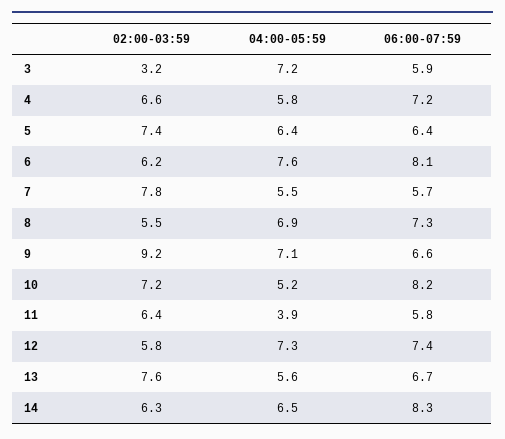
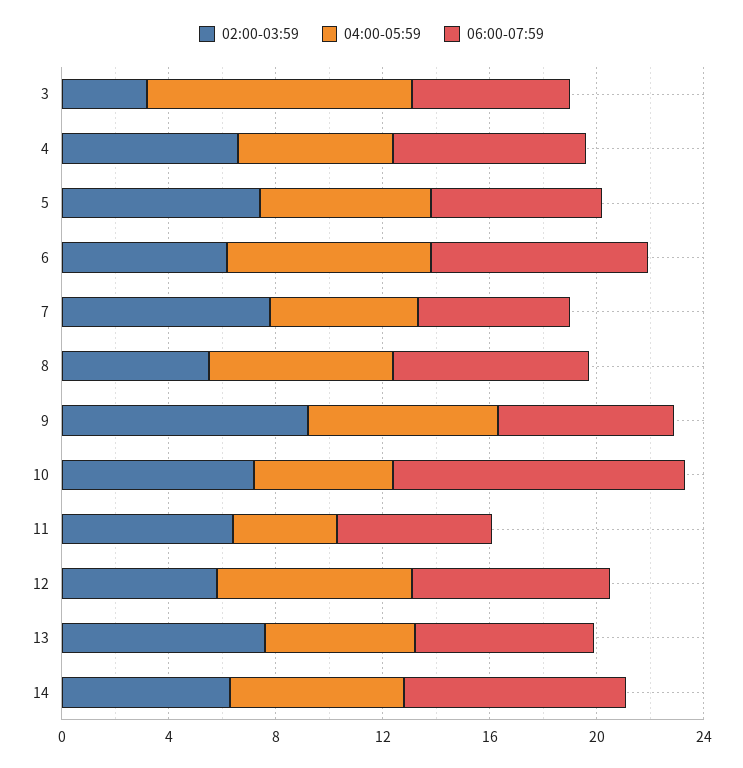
  {
    "02:00-03:59": {
      "3": 3.2,
      "4": 6.6,
      "5": 7.4,
      "6": 6.2,
      "7": 7.8,
      "8": 5.5,
      "9": 9.2,
      "10": 7.2,
      "11": 6.4,
      "12": 5.8,
      "13": 7.6,
      "14": 6.3
    },
    "04:00-05:59": {
-     "3": 7.2,
+     "3": 10,
      "4": 5.8,
      "5": 6.4,
      "6": 7.6,
      "7": 5.5,
      "8": 6.9,
      "9": 7.1,
      "10": 5.2,
      "11": 3.9,
      "12": 7.3,
      "13": 5.6,
      "14": 6.5
    },
    "06:00-07:59": {
      "3": 5.9,
      "4": 7.2,
      "5": 6.4,
      "6": 8.1,
      "7": 5.7,
      "8": 7.3,
      "9": 6.6,
-     "10": 8.2,
+     "10": 11,
      "11": 5.8,
      "12": 7.4,
      "13": 6.7,
      "14": 8.3
    }
  }

